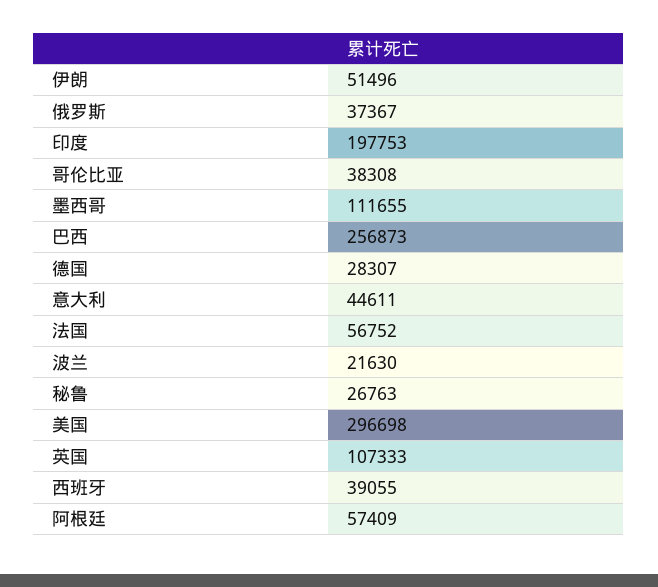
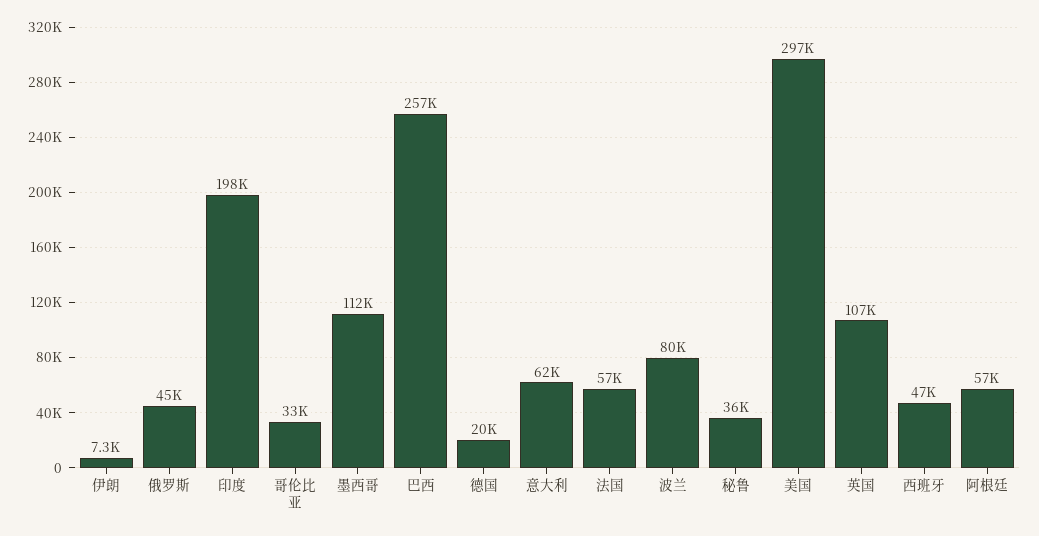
  {
-   "伊朗": 51496,
+   "伊朗": 7300,
-   "俄罗斯": 37367,
+   "俄罗斯": 45000,
    "印度": 197753,
-   "哥伦比亚": 38308,
+   "哥伦比亚": 33000,
    "墨西哥": 111655,
    "巴西": 256873,
-   "德国": 28307,
+   "德国": 20000,
-   "意大利": 44611,
+   "意大利": 62000,
    "法国": 56752,
-   "波兰": 21630,
+   "波兰": 80000,
-   "秘鲁": 26763,
+   "秘鲁": 36000,
    "美国": 296698,
    "英国": 107333,
-   "西班牙": 39055,
+   "西班牙": 47000,
    "阿根廷": 57409
  }

